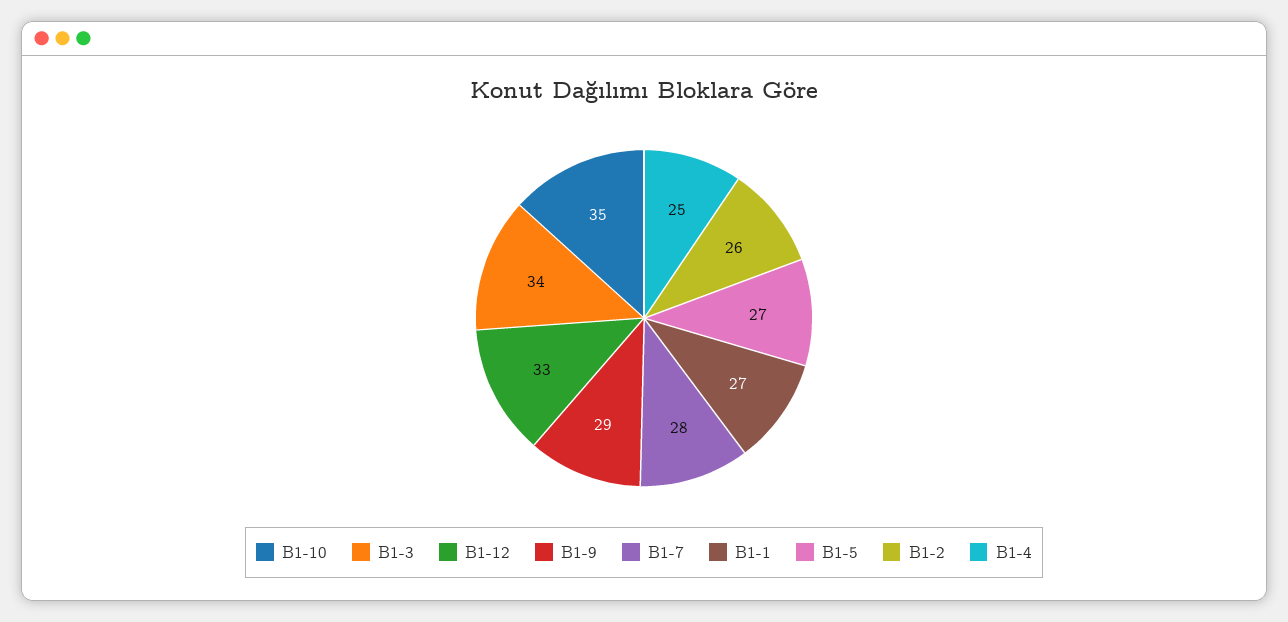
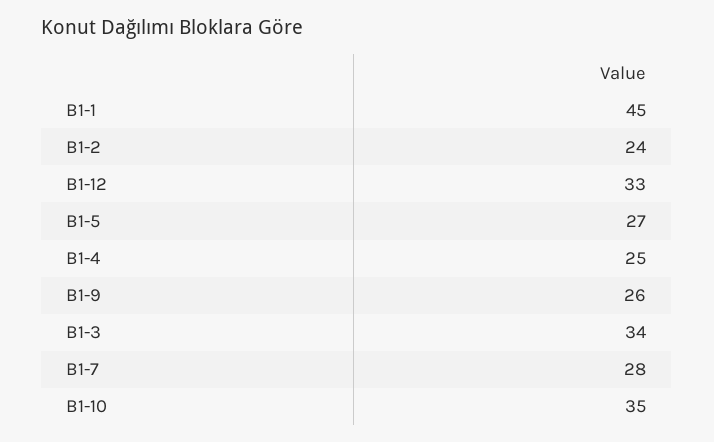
  {
    "B1-10": 35,
    "B1-3": 34,
    "B1-12": 33,
-   "B1-9": 29,
+   "B1-9": 26,
    "B1-7": 28,
-   "B1-1": 27,
+   "B1-1": 45,
    "B1-5": 27,
-   "B1-2": 26,
+   "B1-2": 24,
    "B1-4": 25
  }

